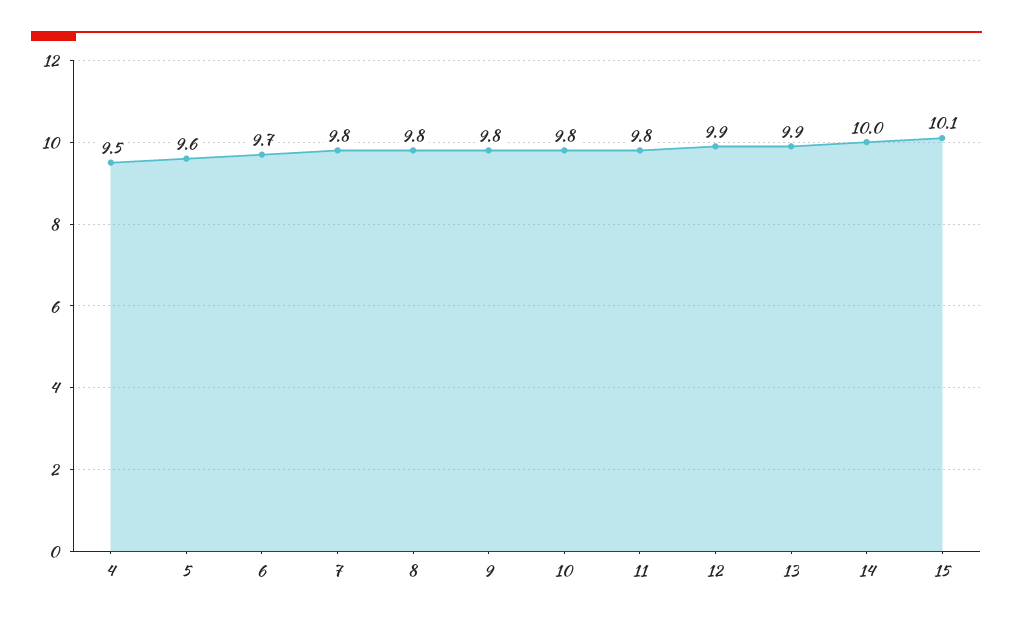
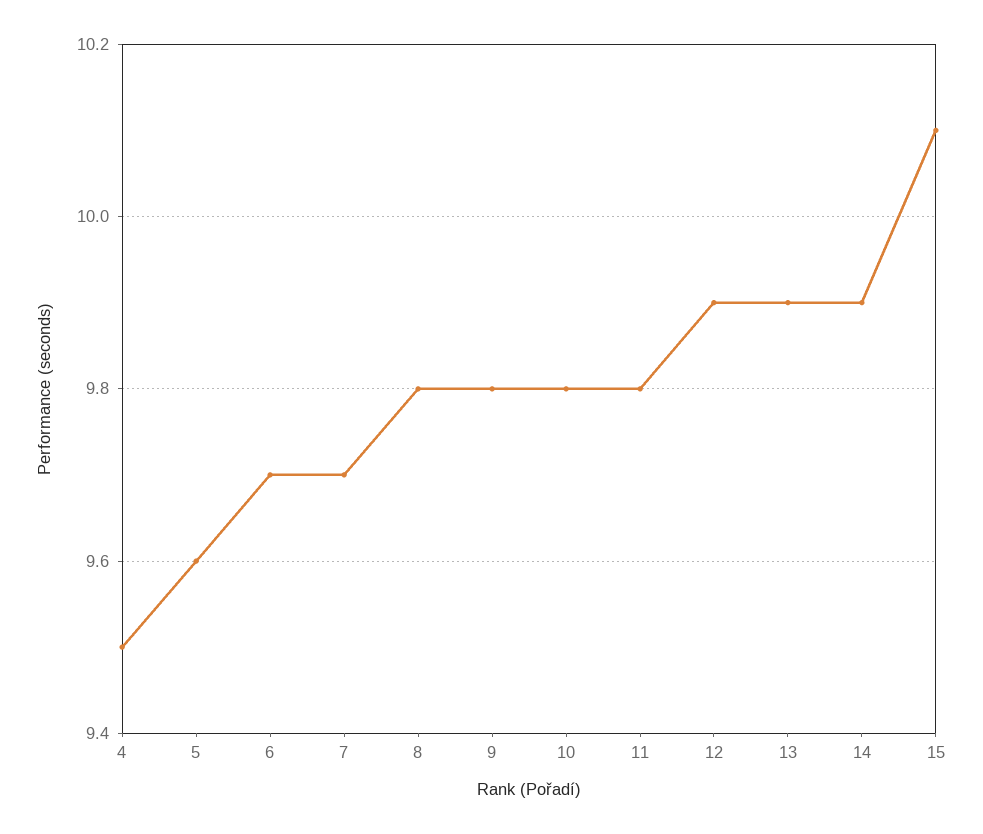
  {
    "4": 9.5,
    "5": 9.6,
    "6": 9.7,
-   "7": 9.8,
+   "7": 9.7,
    "8": 9.8,
    "9": 9.8,
    "10": 9.8,
    "11": 9.8,
    "12": 9.9,
    "13": 9.9,
-   "14": 10,
+   "14": 9.9,
    "15": 10.1
  }

